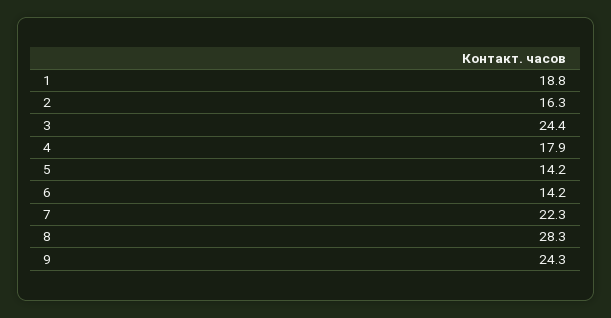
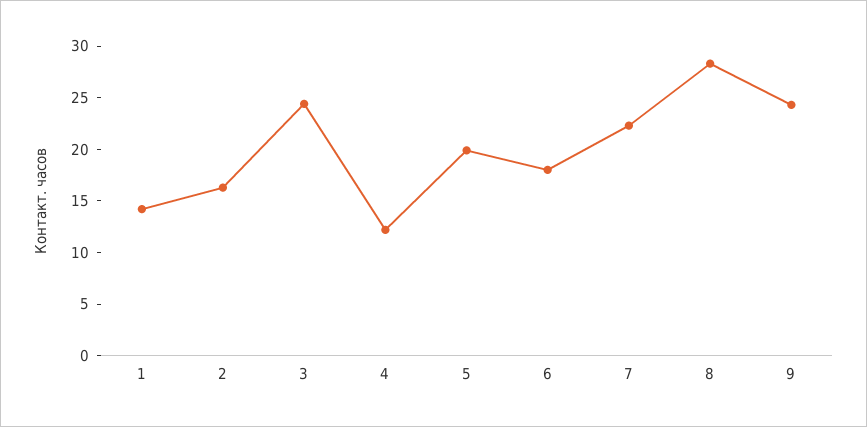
  {
-   "1": 18.8,
+   "1": 14,
    "2": 16.3,
    "3": 24.4,
-   "4": 17.9,
+   "4": 12,
-   "5": 14.2,
+   "5": 20,
-   "6": 14.2,
+   "6": 18,
    "7": 22.3,
    "8": 28.3,
    "9": 24.3
  }

